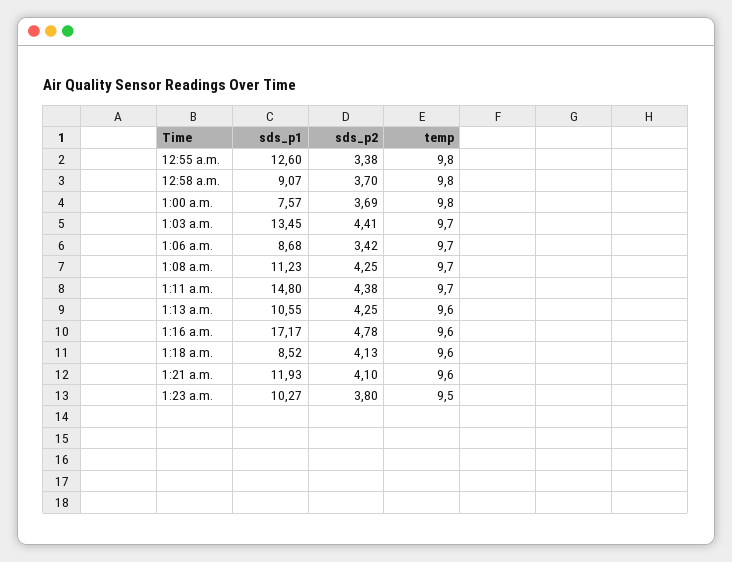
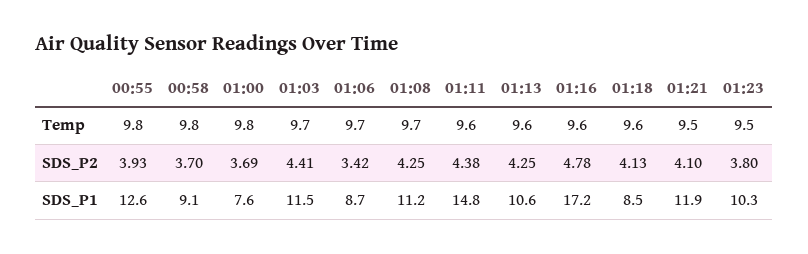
  {
    "sds_p1": {
      "12:55 a.m.": 12.6,
      "12:58 a.m.": 9.07,
      "1:00 a.m.": 7.57,
-     "1:03 a.m.": 13.45,
+     "1:03 a.m.": 11.5,
      "1:06 a.m.": 8.68,
      "1:08 a.m.": 11.23,
      "1:11 a.m.": 14.8,
      "1:13 a.m.": 10.55,
      "1:16 a.m.": 17.17,
      "1:18 a.m.": 8.52,
      "1:21 a.m.": 11.93,
      "1:23 a.m.": 10.27
    },
    "sds_p2": {
-     "12:55 a.m.": 3.38,
+     "12:55 a.m.": 3.93,
      "12:58 a.m.": 3.7,
      "1:00 a.m.": 3.69,
      "1:03 a.m.": 4.41,
      "1:06 a.m.": 3.42,
      "1:08 a.m.": 4.25,
      "1:11 a.m.": 4.38,
      "1:13 a.m.": 4.25,
      "1:16 a.m.": 4.78,
      "1:18 a.m.": 4.13,
      "1:21 a.m.": 4.1,
      "1:23 a.m.": 3.8
    },
    "temp": {
      "12:55 a.m.": 9.8,
      "12:58 a.m.": 9.8,
      "1:00 a.m.": 9.8,
      "1:03 a.m.": 9.7,
      "1:06 a.m.": 9.7,
      "1:08 a.m.": 9.7,
-     "1:11 a.m.": 9.7,
+     "1:11 a.m.": 9.6,
      "1:13 a.m.": 9.6,
      "1:16 a.m.": 9.6,
      "1:18 a.m.": 9.6,
-     "1:21 a.m.": 9.6,
+     "1:21 a.m.": 9.5,
      "1:23 a.m.": 9.5
    }
  }

